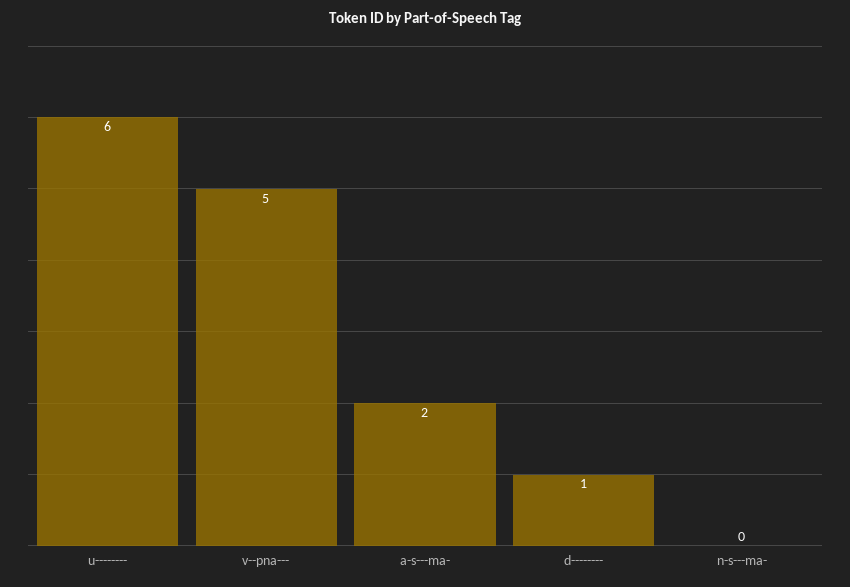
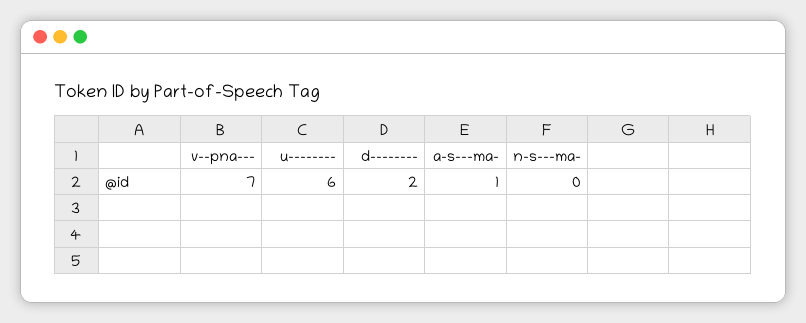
  {
    "u--------": 6,
-   "v--pna---": 5,
+   "v--pna---": 7,
-   "a-s---ma-": 2,
+   "a-s---ma-": 1,
-   "d--------": 1,
+   "d--------": 2,
    "n-s---ma-": 0
  }

